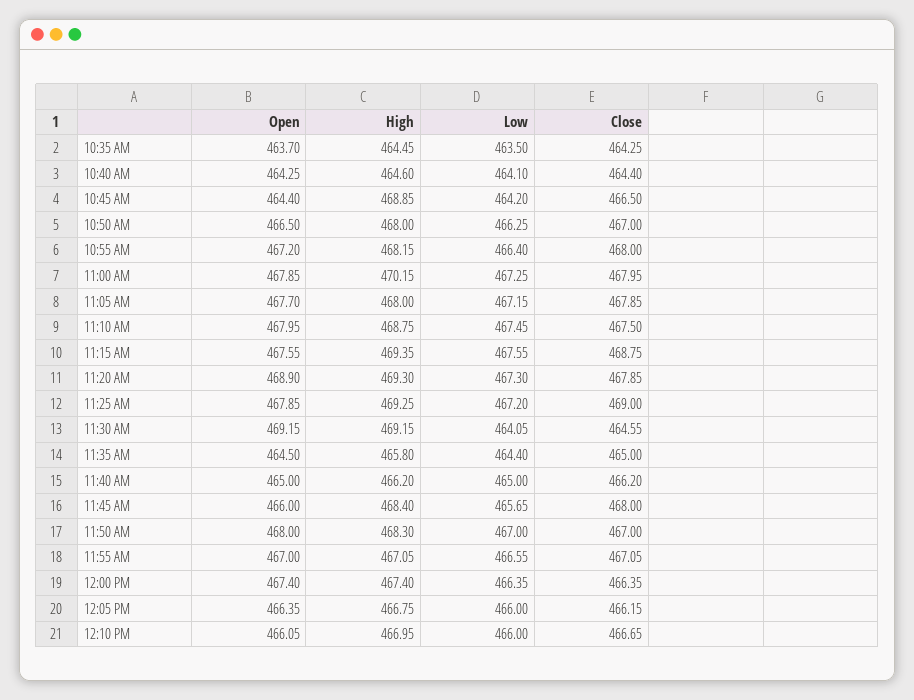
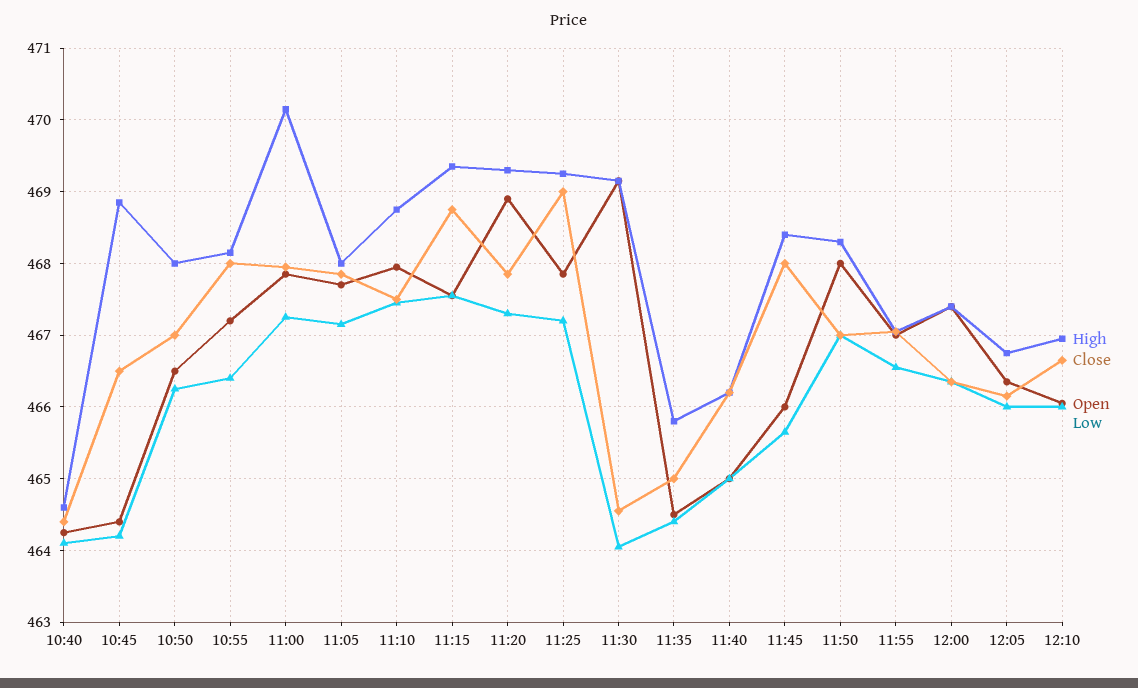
  {
    "Open": {
-     "10:35 AM": 463.7,
      "10:40 AM": 464.25,
      "10:45 AM": 464.4,
      "10:50 AM": 466.5,
      "10:55 AM": 467.2,
      "11:00 AM": 467.85,
      "11:05 AM": 467.7,
      "11:10 AM": 467.95,
      "11:15 AM": 467.55,
      "11:20 AM": 468.9,
      "11:25 AM": 467.85,
      "11:30 AM": 469.15,
      "11:35 AM": 464.5,
      "11:40 AM": 465,
      "11:45 AM": 466,
      "11:50 AM": 468,
      "11:55 AM": 467,
      "12:00 PM": 467.4,
      "12:05 PM": 466.35,
      "12:10 PM": 466.05
    },
    "High": {
-     "10:35 AM": 464.45,
      "10:40 AM": 464.6,
      "10:45 AM": 468.85,
      "10:50 AM": 468,
      "10:55 AM": 468.15,
      "11:00 AM": 470.15,
      "11:05 AM": 468,
      "11:10 AM": 468.75,
      "11:15 AM": 469.35,
      "11:20 AM": 469.3,
      "11:25 AM": 469.25,
      "11:30 AM": 469.15,
      "11:35 AM": 465.8,
      "11:40 AM": 466.2,
      "11:45 AM": 468.4,
      "11:50 AM": 468.3,
      "11:55 AM": 467.05,
      "12:00 PM": 467.4,
      "12:05 PM": 466.75,
      "12:10 PM": 466.95
    },
    "Low": {
-     "10:35 AM": 463.5,
      "10:40 AM": 464.1,
      "10:45 AM": 464.2,
      "10:50 AM": 466.25,
      "10:55 AM": 466.4,
      "11:00 AM": 467.25,
      "11:05 AM": 467.15,
      "11:10 AM": 467.45,
      "11:15 AM": 467.55,
      "11:20 AM": 467.3,
      "11:25 AM": 467.2,
      "11:30 AM": 464.05,
      "11:35 AM": 464.4,
      "11:40 AM": 465,
      "11:45 AM": 465.65,
      "11:50 AM": 467,
      "11:55 AM": 466.55,
      "12:00 PM": 466.35,
      "12:05 PM": 466,
      "12:10 PM": 466
    },
    "Close": {
-     "10:35 AM": 464.25,
      "10:40 AM": 464.4,
      "10:45 AM": 466.5,
      "10:50 AM": 467,
      "10:55 AM": 468,
      "11:00 AM": 467.95,
      "11:05 AM": 467.85,
      "11:10 AM": 467.5,
      "11:15 AM": 468.75,
      "11:20 AM": 467.85,
      "11:25 AM": 469,
      "11:30 AM": 464.55,
      "11:35 AM": 465,
      "11:40 AM": 466.2,
      "11:45 AM": 468,
      "11:50 AM": 467,
      "11:55 AM": 467.05,
      "12:00 PM": 466.35,
      "12:05 PM": 466.15,
      "12:10 PM": 466.65
    }
  }

